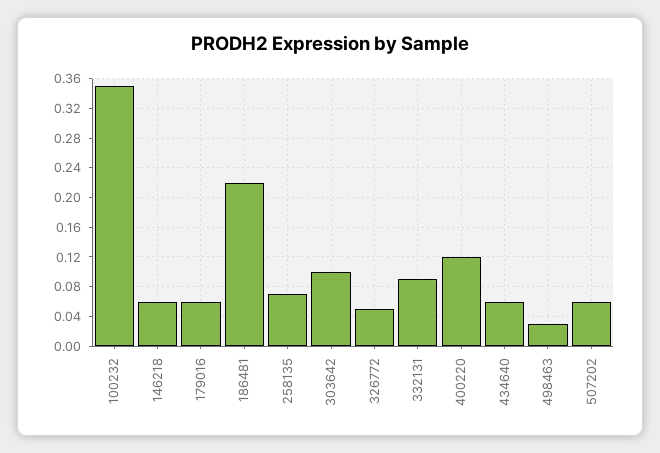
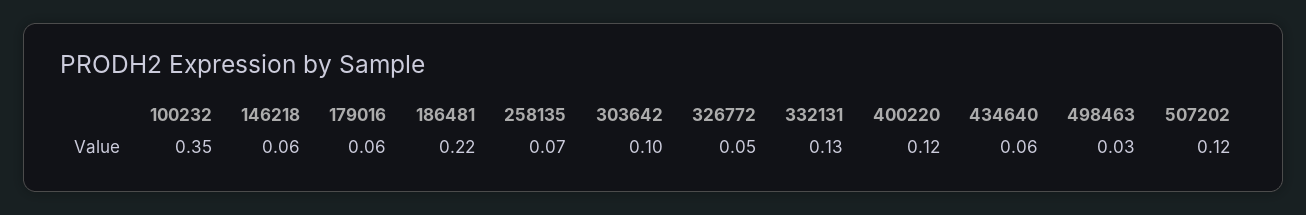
  {
    "100232": 0.35,
    "146218": 0.06,
    "179016": 0.06,
    "186481": 0.22,
    "258135": 0.07,
    "303642": 0.1,
    "326772": 0.05,
-   "332131": 0.09,
+   "332131": 0.13,
    "400220": 0.12,
    "434640": 0.06,
    "498463": 0.03,
-   "507202": 0.06
+   "507202": 0.12
  }

